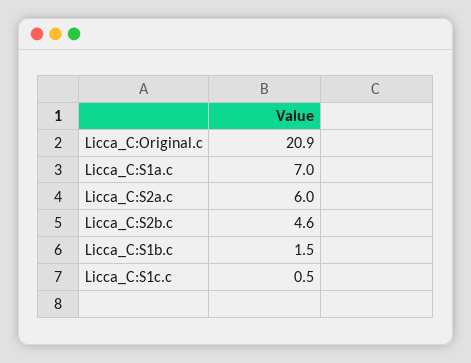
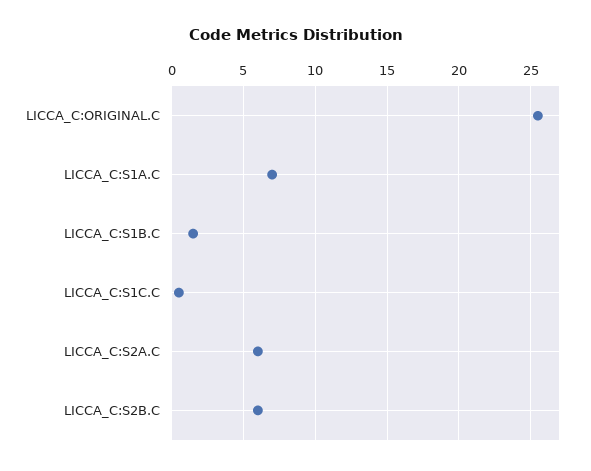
  {
-   "Licca_C:Original.c": 20.9,
+   "Licca_C:Original.c": 25.5,
    "Licca_C:S1a.c": 7,
    "Licca_C:S2a.c": 6,
-   "Licca_C:S2b.c": 4.6,
+   "Licca_C:S2b.c": 6,
    "Licca_C:S1b.c": 1.5,
    "Licca_C:S1c.c": 0.5
  }

